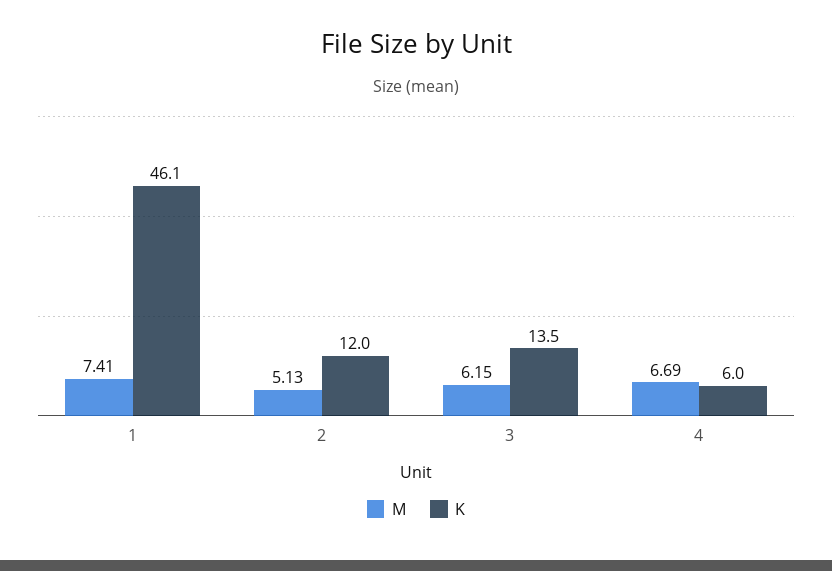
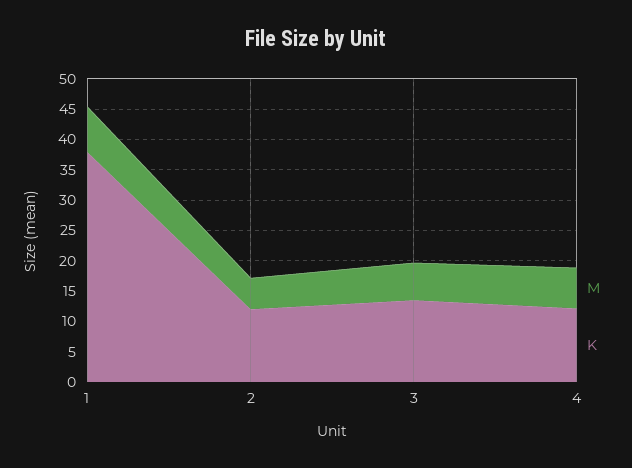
  {
    "M": {
      "1": 7.41,
      "2": 5.13,
      "3": 6.15,
      "4": 6.69
    },
    "K": {
-     "1": 46.1,
+     "1": 37.5,
      "2": 12,
      "3": 13.5,
-     "4": 6
+     "4": 12.5
    }
  }

